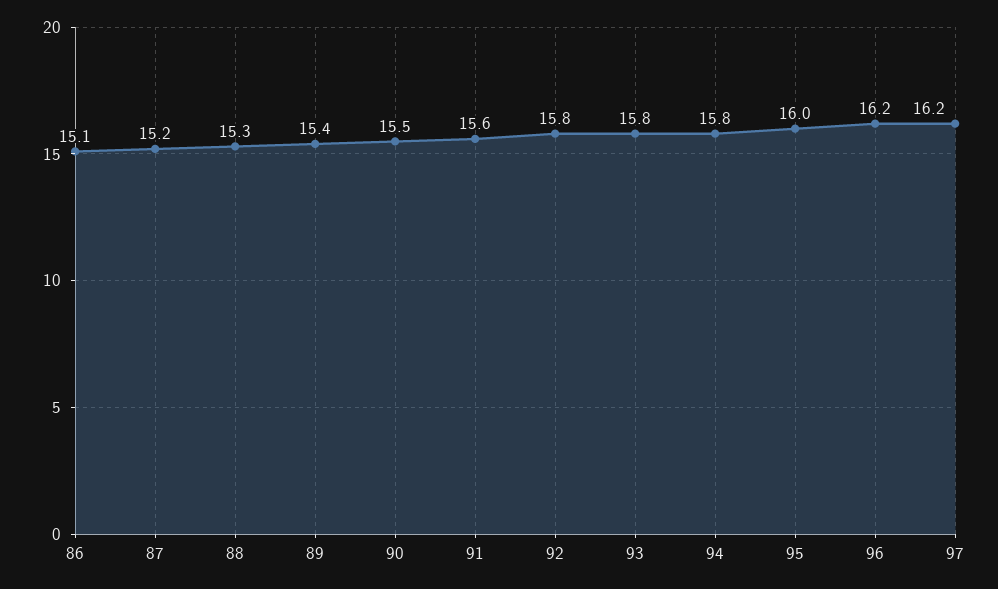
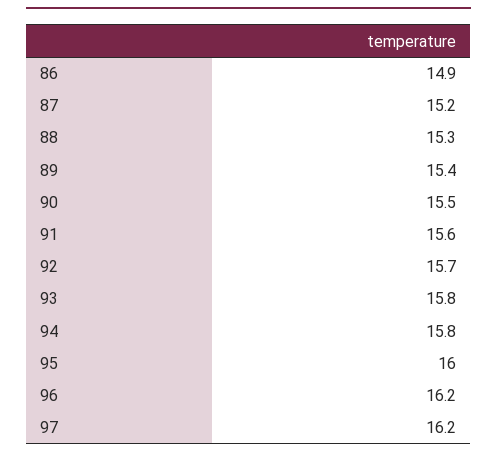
  {
-   "86": 15.1,
+   "86": 14.9,
    "87": 15.2,
    "88": 15.3,
    "89": 15.4,
    "90": 15.5,
    "91": 15.6,
-   "92": 15.8,
+   "92": 15.7,
    "93": 15.8,
    "94": 15.8,
    "95": 16,
    "96": 16.2,
    "97": 16.2
  }

